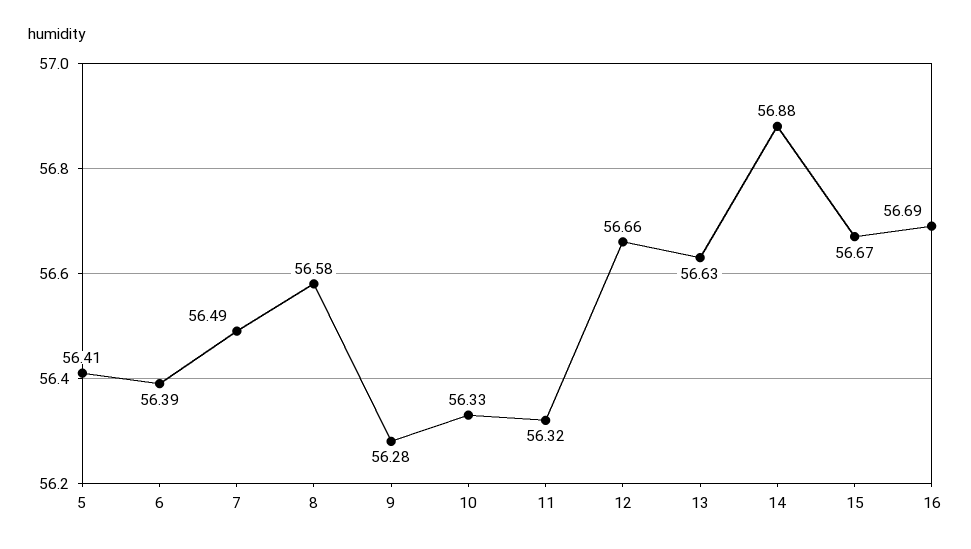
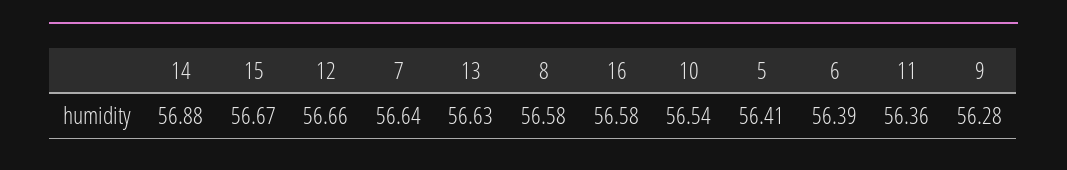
  {
    "5": 56.41,
    "6": 56.39,
-   "7": 56.49,
+   "7": 56.64,
    "8": 56.58,
    "9": 56.28,
-   "10": 56.33,
+   "10": 56.54,
-   "11": 56.32,
+   "11": 56.36,
    "12": 56.66,
    "13": 56.63,
    "14": 56.88,
    "15": 56.67,
-   "16": 56.69
+   "16": 56.58
  }

